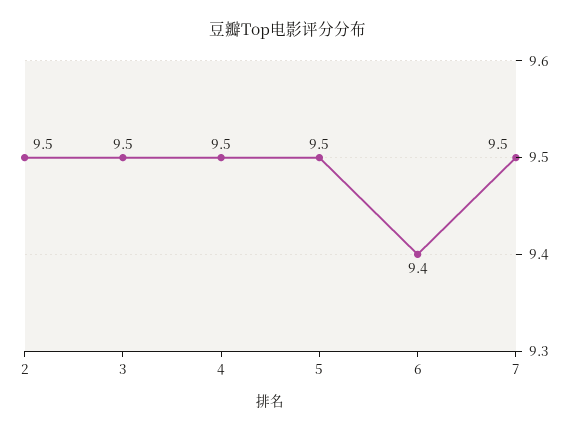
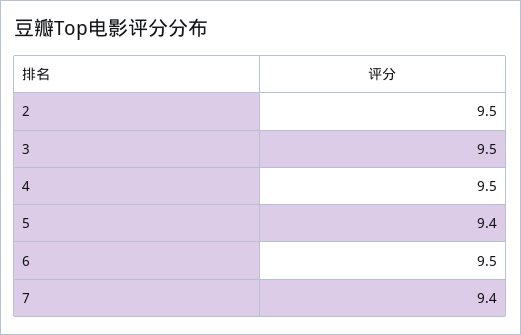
  {
    "2": 9.5,
    "3": 9.5,
    "4": 9.5,
-   "5": 9.5,
+   "5": 9.4,
-   "6": 9.4,
+   "6": 9.5,
-   "7": 9.5
+   "7": 9.4
  }

